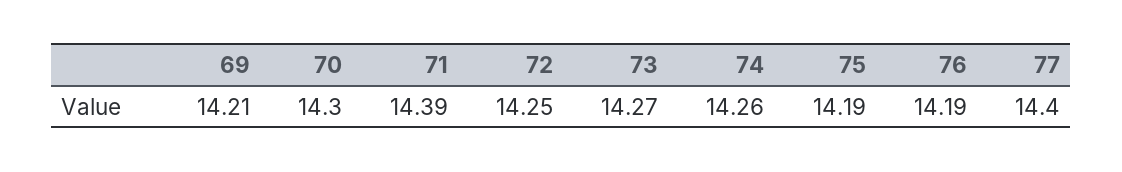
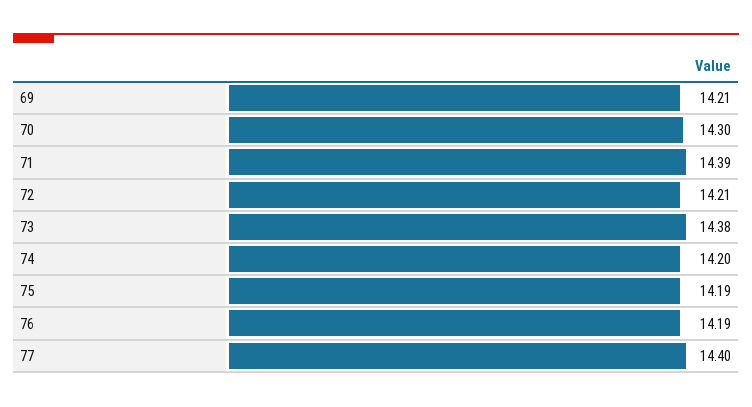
  {
    "69": 14.21,
    "70": 14.3,
    "71": 14.39,
-   "72": 14.25,
+   "72": 14.21,
-   "73": 14.27,
+   "73": 14.38,
-   "74": 14.26,
+   "74": 14.2,
    "75": 14.19,
    "76": 14.19,
    "77": 14.4
  }

